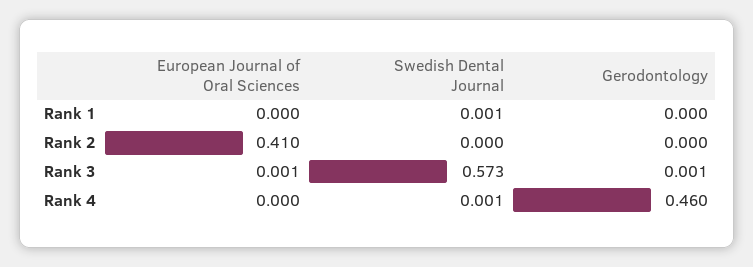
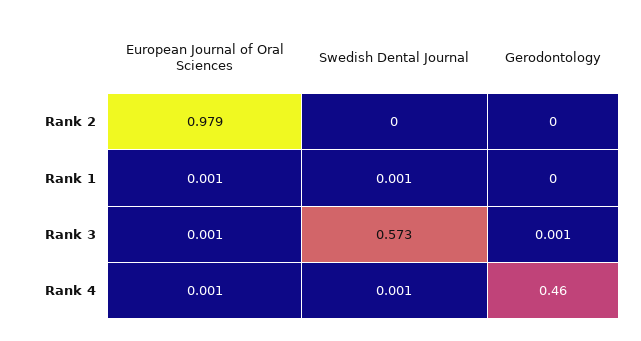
  {
    "European Journal of Oral Sciences": {
-     "Rank 1": 0,
+     "Rank 1": 0.001,
-     "Rank 2": 0.41,
+     "Rank 2": 0.979,
      "Rank 3": 0.001,
-     "Rank 4": 0
+     "Rank 4": 0.001
    },
    "Swedish Dental Journal": {
      "Rank 1": 0.001,
      "Rank 2": 0,
      "Rank 3": 0.573,
      "Rank 4": 0.001
    },
    "Gerodontology": {
      "Rank 1": 0,
      "Rank 2": 0,
      "Rank 3": 0.001,
      "Rank 4": 0.46
    }
  }

